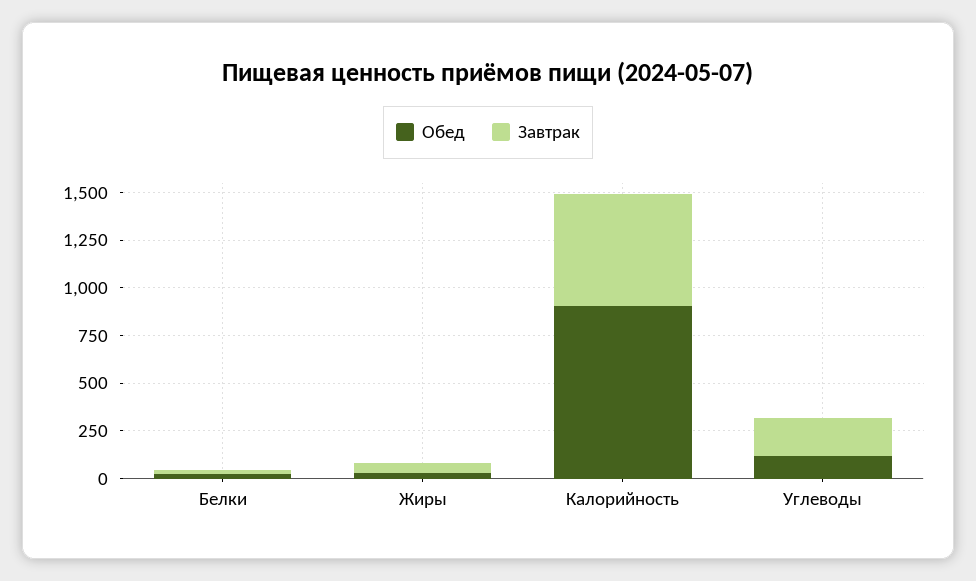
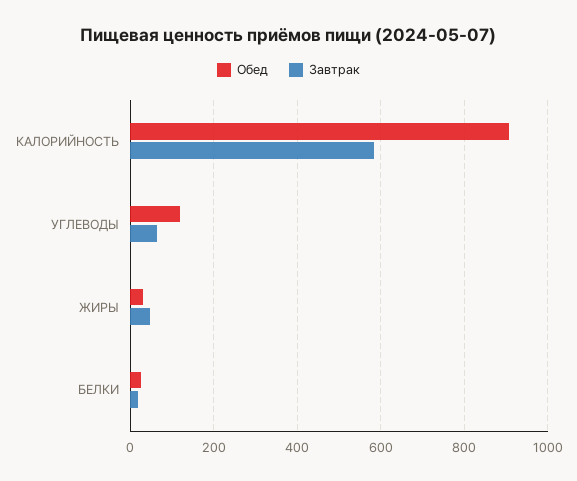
  {
    "Обед": {
      "Белки": 20,
      "Жиры": 40,
      "Калорийность": 900,
      "Углеводы": 120
    },
    "Завтрак": {
      "Белки": 20,
      "Жиры": 40,
      "Калорийность": 580,
-     "Углеводы": 200
+     "Углеводы": 60
    }
  }

